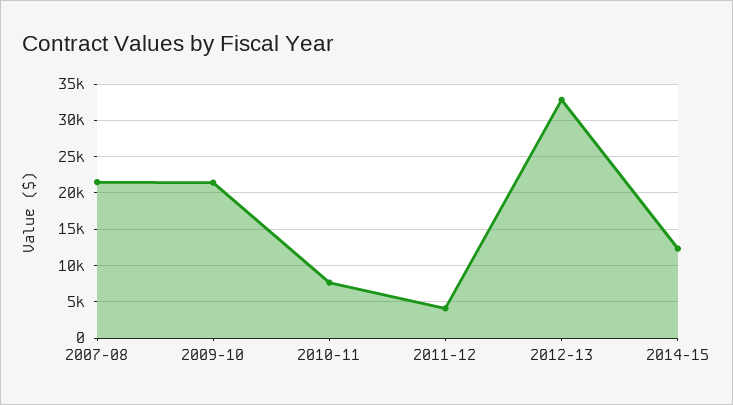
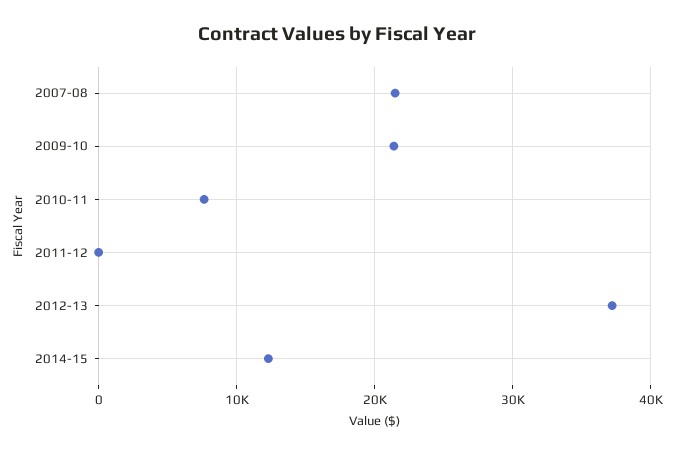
  {
    "2007-08": 21000,
    "2009-10": 21000,
    "2010-11": 8000,
-   "2011-12": 4000,
+   "2011-12": 0,
-   "2012-13": 33000,
+   "2012-13": 37000,
    "2014-15": 12000
  }

